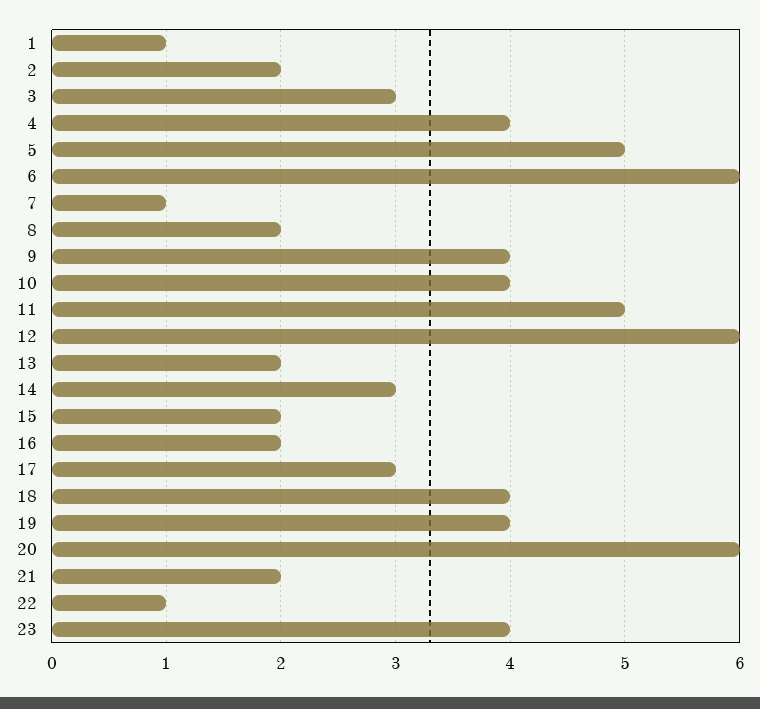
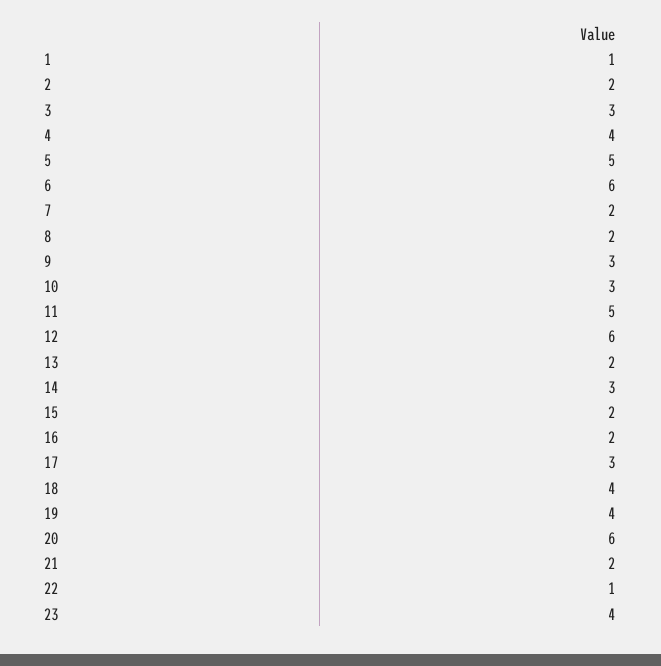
  {
    "1": 1,
    "2": 2,
    "3": 3,
    "4": 4,
    "5": 5,
    "6": 6,
-   "7": 1,
+   "7": 2,
    "8": 2,
-   "9": 4,
+   "9": 3,
-   "10": 4,
+   "10": 3,
    "11": 5,
    "12": 6,
    "13": 2,
    "14": 3,
    "15": 2,
    "16": 2,
    "17": 3,
    "18": 4,
    "19": 4,
    "20": 6,
    "21": 2,
    "22": 1,
    "23": 4
  }

